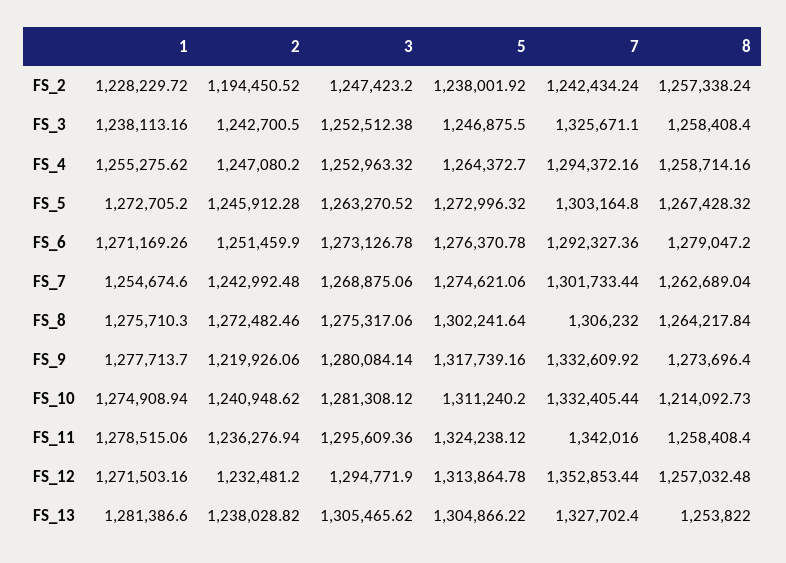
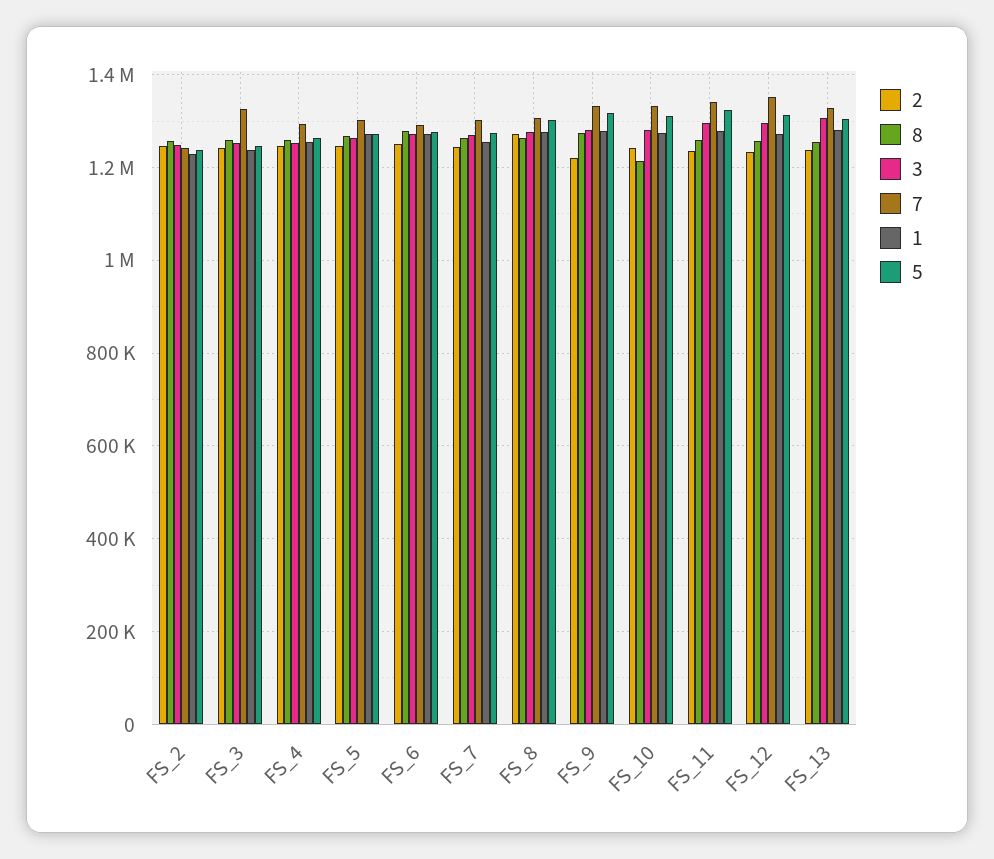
  {
    "1": {
      "FS_2": 1228229.72,
      "FS_3": 1238113.16,
      "FS_4": 1255275.62,
      "FS_5": 1272705.2,
      "FS_6": 1271169.26,
      "FS_7": 1254674.6,
      "FS_8": 1275710.3,
      "FS_9": 1277713.7,
      "FS_10": 1274908.94,
      "FS_11": 1278515.06,
      "FS_12": 1271503.16,
      "FS_13": 1281386.6
    },
    "2": {
-     "FS_2": 1194450.52,
+     "FS_2": 1240000,
      "FS_3": 1242700.5,
      "FS_4": 1247080.2,
      "FS_5": 1245912.28,
      "FS_6": 1251459.9,
      "FS_7": 1242992.48,
      "FS_8": 1272482.46,
      "FS_9": 1219926.06,
      "FS_10": 1240948.62,
      "FS_11": 1236276.94,
      "FS_12": 1232481.2,
      "FS_13": 1238028.82
    },
    "3": {
      "FS_2": 1247423.2,
      "FS_3": 1252512.38,
      "FS_4": 1252963.32,
      "FS_5": 1263270.52,
      "FS_6": 1273126.78,
      "FS_7": 1268875.06,
      "FS_8": 1275317.06,
      "FS_9": 1280084.14,
      "FS_10": 1281308.12,
      "FS_11": 1295609.36,
      "FS_12": 1294771.9,
      "FS_13": 1305465.62
    },
    "5": {
      "FS_2": 1238001.92,
      "FS_3": 1246875.5,
      "FS_4": 1264372.7,
      "FS_5": 1272996.32,
      "FS_6": 1276370.78,
      "FS_7": 1274621.06,
      "FS_8": 1302241.64,
      "FS_9": 1317739.16,
      "FS_10": 1311240.2,
      "FS_11": 1324238.12,
      "FS_12": 1313864.78,
      "FS_13": 1304866.22
    },
    "7": {
      "FS_2": 1242434.24,
      "FS_3": 1325671.1,
      "FS_4": 1294372.16,
      "FS_5": 1303164.8,
      "FS_6": 1292327.36,
      "FS_7": 1301733.44,
      "FS_8": 1306232,
      "FS_9": 1332609.92,
      "FS_10": 1332405.44,
      "FS_11": 1342016,
      "FS_12": 1352853.44,
      "FS_13": 1327702.4
    },
    "8": {
      "FS_2": 1257338.24,
      "FS_3": 1258408.4,
      "FS_4": 1258714.16,
      "FS_5": 1267428.32,
      "FS_6": 1279047.2,
      "FS_7": 1262689.04,
      "FS_8": 1264217.84,
      "FS_9": 1273696.4,
      "FS_10": 1214092.73,
      "FS_11": 1258408.4,
      "FS_12": 1257032.48,
      "FS_13": 1253822
    }
  }

